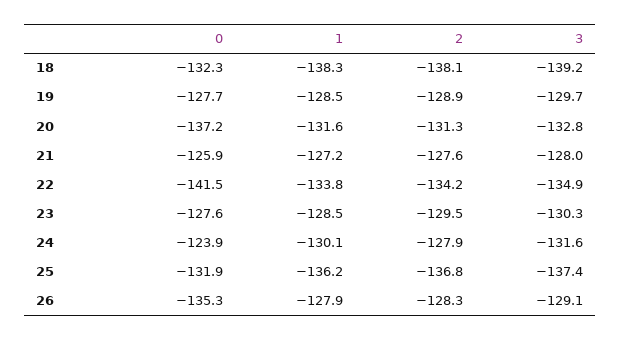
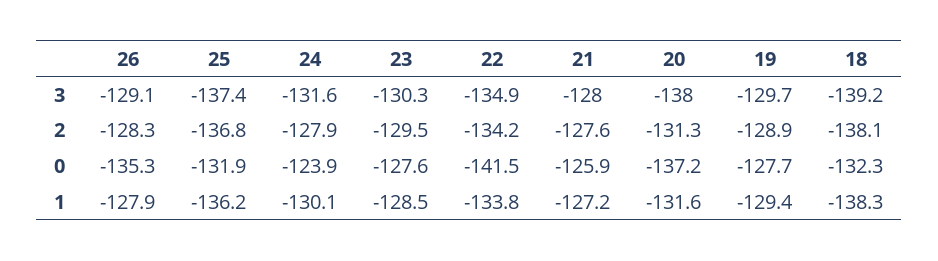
  {
    "0": {
      "18": -132.3,
      "19": -127.7,
      "20": -137.2,
      "21": -125.9,
      "22": -141.5,
      "23": -127.6,
      "24": -123.9,
      "25": -131.9,
      "26": -135.3
    },
    "1": {
      "18": -138.3,
-     "19": -128.5,
+     "19": -129.4,
      "20": -131.6,
      "21": -127.2,
      "22": -133.8,
      "23": -128.5,
      "24": -130.1,
      "25": -136.2,
      "26": -127.9
    },
    "2": {
      "18": -138.1,
      "19": -128.9,
      "20": -131.3,
      "21": -127.6,
      "22": -134.2,
      "23": -129.5,
      "24": -127.9,
      "25": -136.8,
      "26": -128.3
    },
    "3": {
      "18": -139.2,
      "19": -129.7,
-     "20": -132.8,
+     "20": -138,
      "21": -128,
      "22": -134.9,
      "23": -130.3,
      "24": -131.6,
      "25": -137.4,
      "26": -129.1
    }
  }

